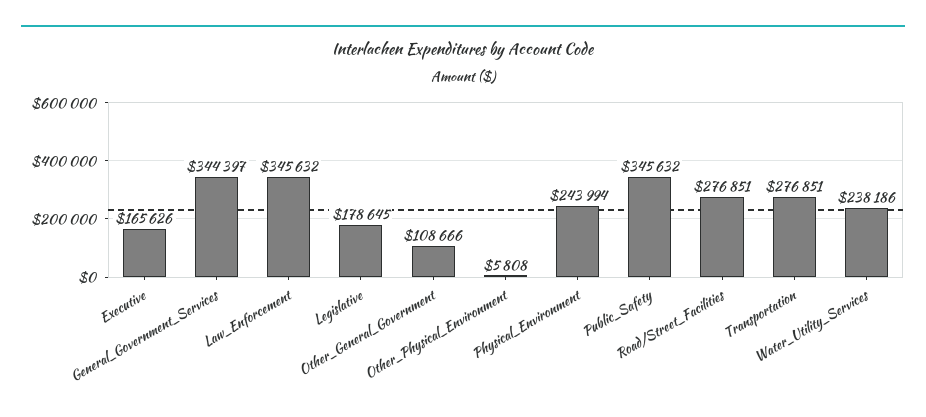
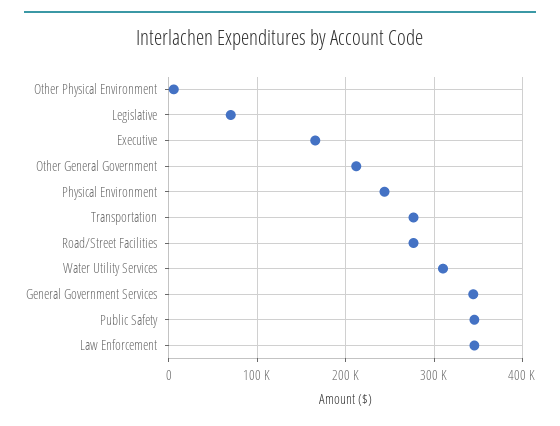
  {
    "Executive": 165626,
    "General_Government_Services": 344397,
    "Law_Enforcement": 345632,
-   "Legislative": 178645,
+   "Legislative": 70000,
-   "Other_General_Government": 108666,
+   "Other_General_Government": 210000,
    "Other_Physical_Environment": 5808,
    "Physical_Environment": 243994,
    "Public_Safety": 345632,
    "Road/Street_Facilities": 276851,
    "Transportation": 276851,
-   "Water_Utility_Services": 238186
+   "Water_Utility_Services": 310000
  }

